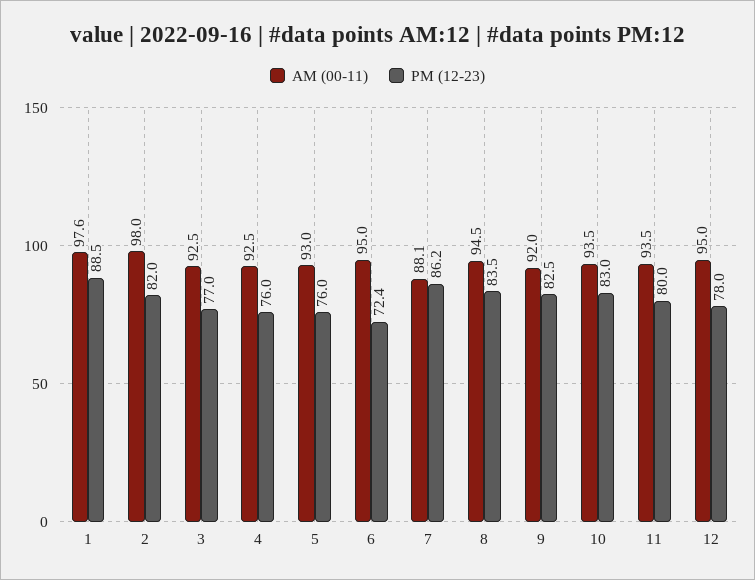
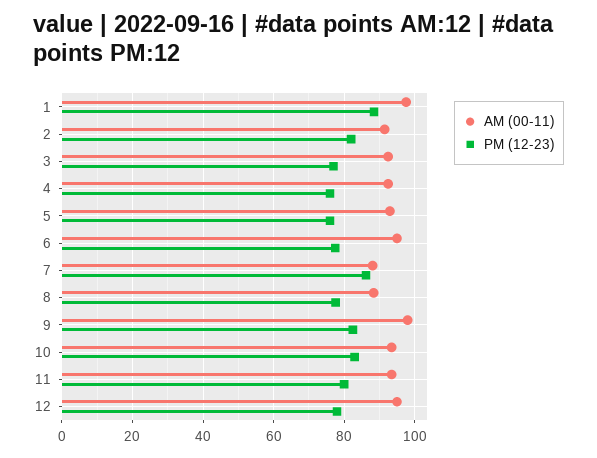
  {
    "AM (00-11)": {
      "1": 97.6,
-     "2": 98,
+     "2": 92,
      "3": 92.5,
      "4": 92.5,
      "5": 93,
      "6": 95,
      "7": 88.1,
-     "8": 94.5,
+     "8": 88,
-     "9": 92,
+     "9": 98,
      "10": 93.5,
      "11": 93.5,
      "12": 95
    },
    "PM (12-23)": {
      "1": 88.5,
      "2": 82,
      "3": 77,
      "4": 76,
      "5": 76,
-     "6": 72.4,
+     "6": 78,
      "7": 86.2,
-     "8": 83.5,
+     "8": 78,
      "9": 82.5,
      "10": 83,
      "11": 80,
      "12": 78
    }
  }

